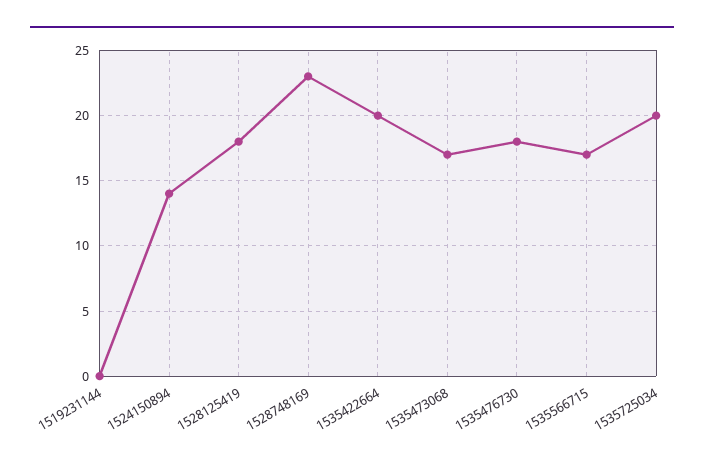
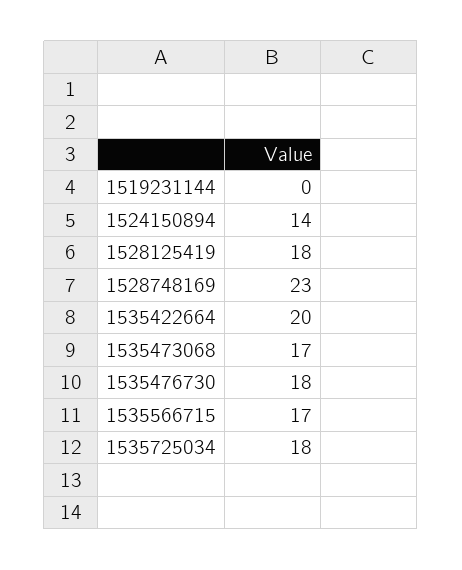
  {
    "1519231144": 0,
    "1524150894": 14,
    "1528125419": 18,
    "1528748169": 23,
    "1535422664": 20,
    "1535473068": 17,
    "1535476730": 18,
    "1535566715": 17,
-   "1535725034": 20
+   "1535725034": 18
  }

